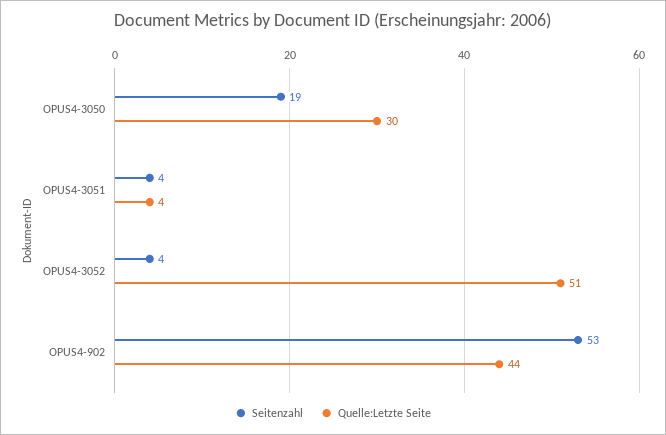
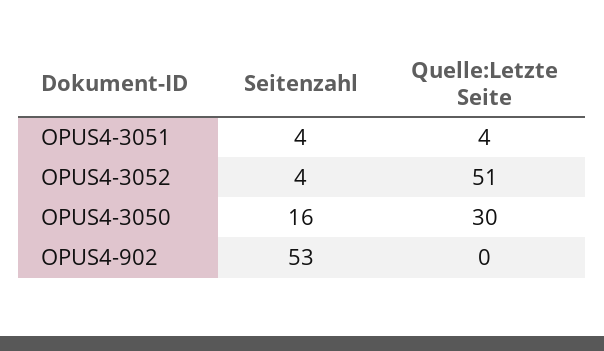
  {
    "Seitenzahl": {
-     "OPUS4-3050": 19,
+     "OPUS4-3050": 16,
      "OPUS4-3051": 4,
      "OPUS4-3052": 4,
      "OPUS4-902": 53
    },
    "Quelle:Letzte Seite": {
      "OPUS4-3050": 30,
      "OPUS4-3051": 4,
      "OPUS4-3052": 51,
-     "OPUS4-902": 44
+     "OPUS4-902": 0
    }
  }

